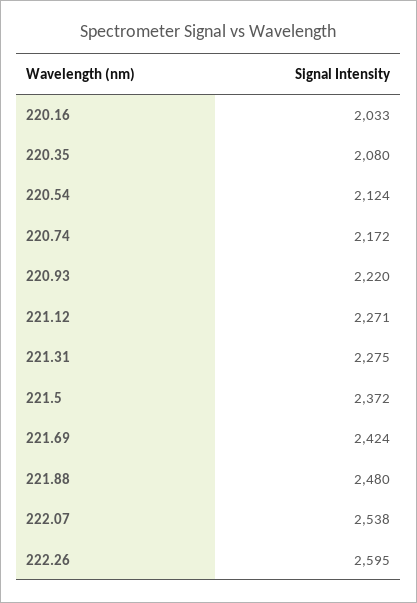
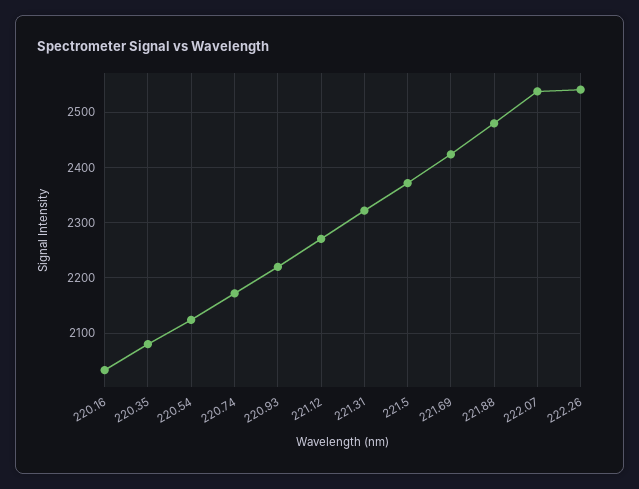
  {
    "220.16": 2033,
    "220.35": 2080,
    "220.54": 2124,
    "220.74": 2172,
    "220.93": 2220,
    "221.12": 2271,
-   "221.31": 2275,
+   "221.31": 2320,
    "221.5": 2372,
    "221.69": 2424,
    "221.88": 2480,
    "222.07": 2538,
-   "222.26": 2595
+   "222.26": 2540
  }

